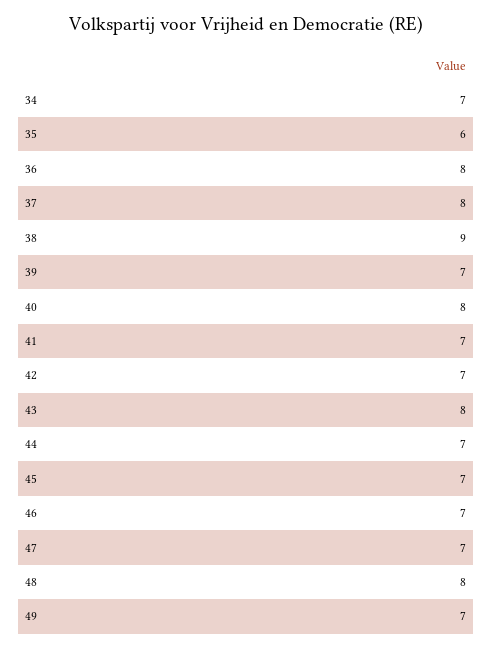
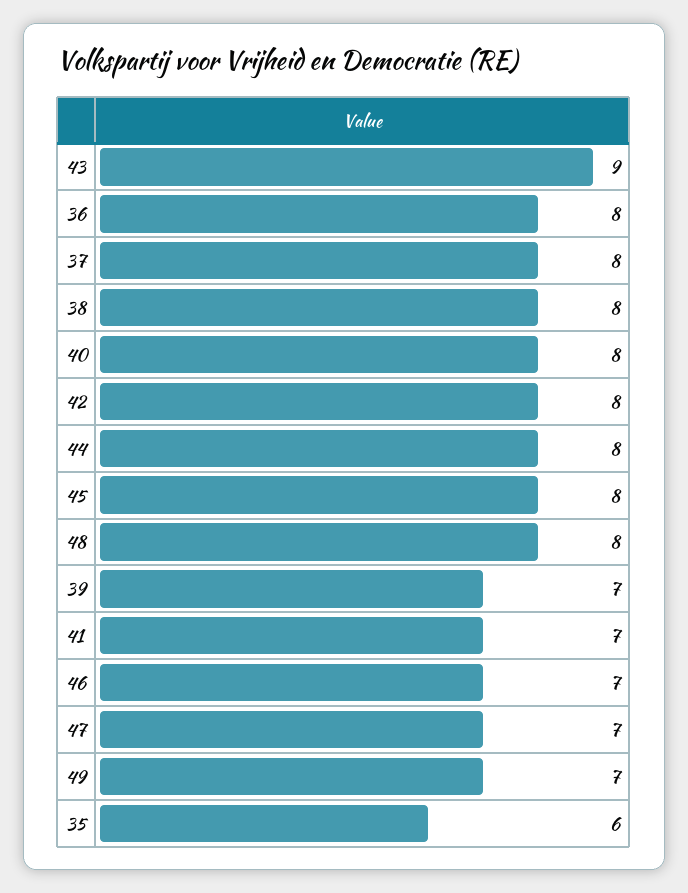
  {
-   "34": 7,
    "35": 6,
    "36": 8,
    "37": 8,
-   "38": 9,
+   "38": 8,
    "39": 7,
    "40": 8,
    "41": 7,
-   "42": 7,
+   "42": 8,
-   "43": 8,
+   "43": 9,
-   "44": 7,
+   "44": 8,
-   "45": 7,
+   "45": 8,
    "46": 7,
    "47": 7,
    "48": 8,
    "49": 7
  }

